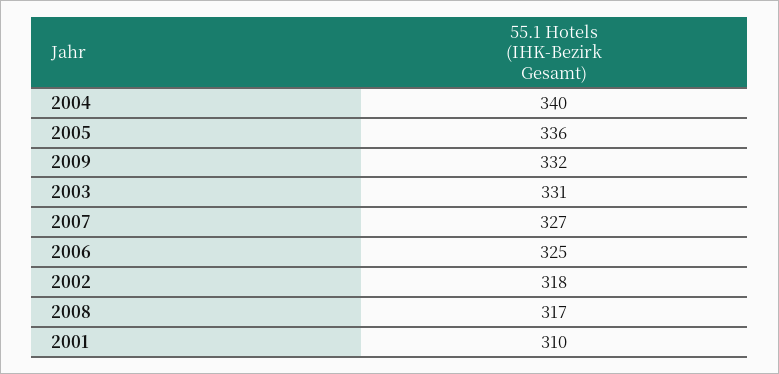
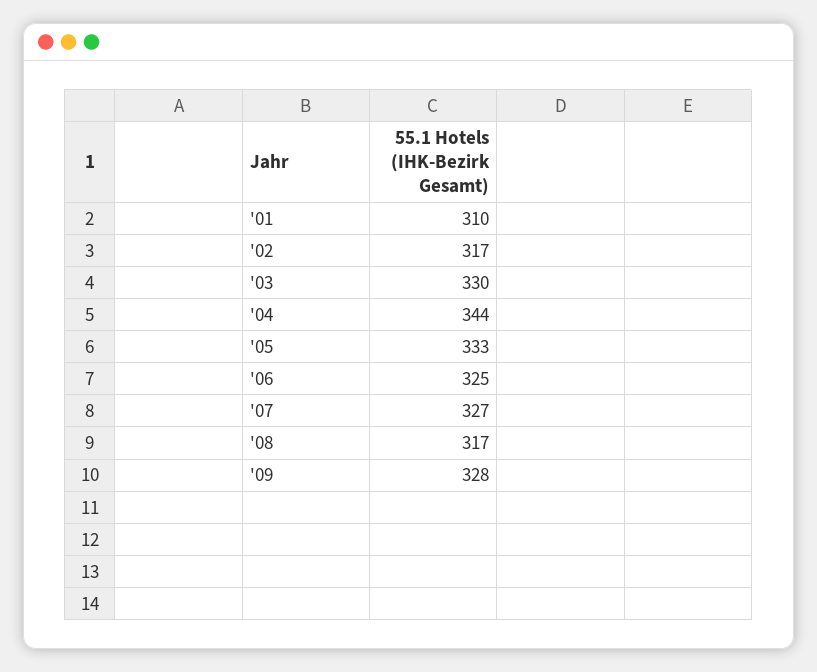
  {
-   "2004": 340,
+   "2004": 344,
-   "2005": 336,
+   "2005": 333,
-   "2009": 332,
+   "2009": 328,
-   "2003": 331,
+   "2003": 330,
    "2007": 327,
    "2006": 325,
-   "2002": 318,
+   "2002": 317,
    "2008": 317,
    "2001": 310
  }

